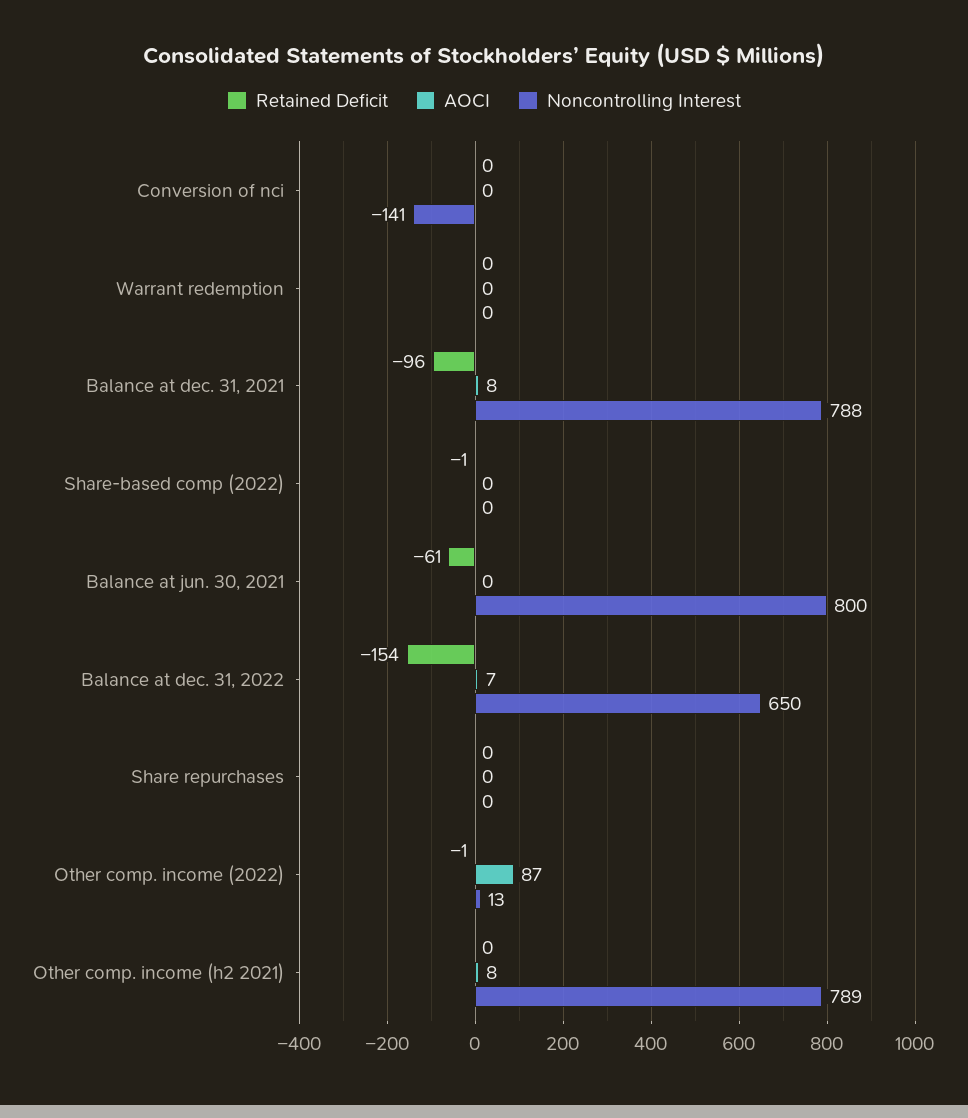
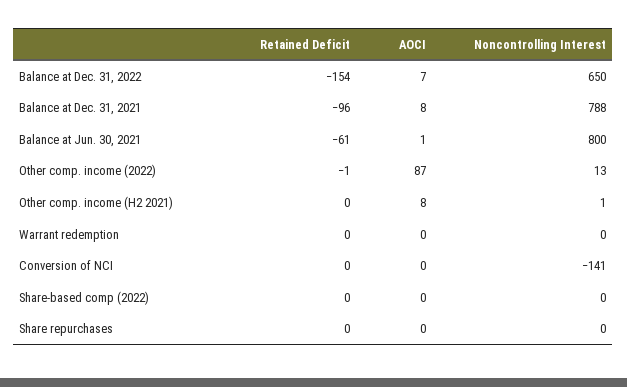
  {
    "Retained Deficit": {
      "Conversion of nci": 0,
      "Warrant redemption": 0,
      "Balance at dec. 31, 2021": -96,
-     "Share-based comp (2022)": -1,
+     "Share-based comp (2022)": 0,
      "Balance at jun. 30, 2021": -61,
      "Balance at dec. 31, 2022": -154,
      "Share repurchases": 0,
      "Other comp. income (2022)": -1,
      "Other comp. income (h2 2021)": 0
    },
    "AOCI": {
      "Conversion of nci": 0,
      "Warrant redemption": 0,
      "Balance at dec. 31, 2021": 8,
      "Share-based comp (2022)": 0,
-     "Balance at jun. 30, 2021": 0,
+     "Balance at jun. 30, 2021": 1,
      "Balance at dec. 31, 2022": 7,
      "Share repurchases": 0,
      "Other comp. income (2022)": 87,
      "Other comp. income (h2 2021)": 8
    },
    "Noncontrolling Interest": {
      "Conversion of nci": -141,
      "Warrant redemption": 0,
      "Balance at dec. 31, 2021": 788,
      "Share-based comp (2022)": 0,
      "Balance at jun. 30, 2021": 800,
      "Balance at dec. 31, 2022": 650,
      "Share repurchases": 0,
      "Other comp. income (2022)": 13,
-     "Other comp. income (h2 2021)": 789
+     "Other comp. income (h2 2021)": 1
    }
  }

